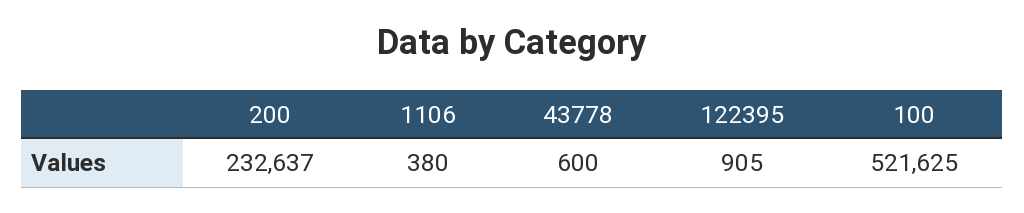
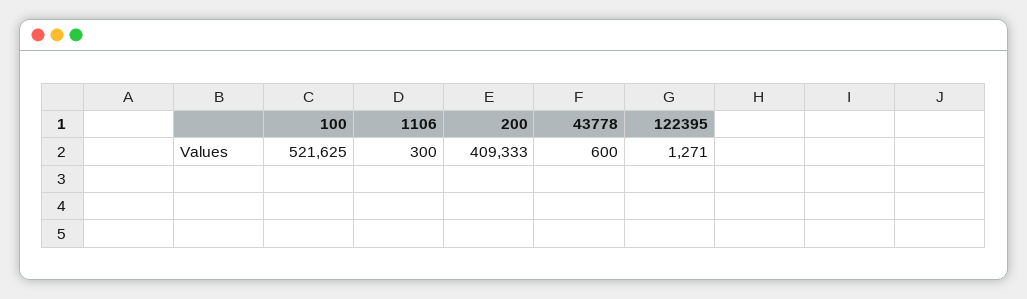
  {
-   "200": 232637,
+   "200": 409333,
-   "1106": 380,
+   "1106": 300,
    "43778": 600,
-   "122395": 905,
+   "122395": 1271,
    "100": 521625
  }

